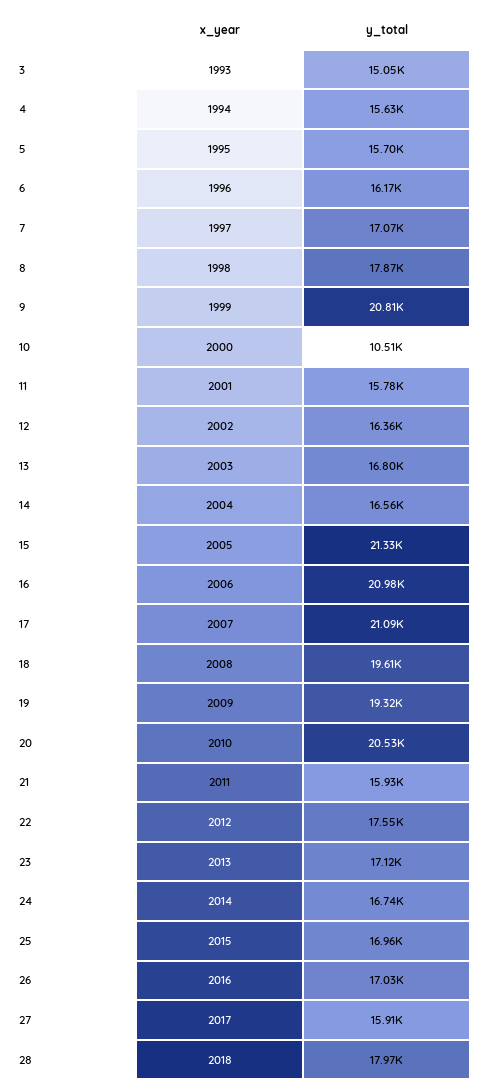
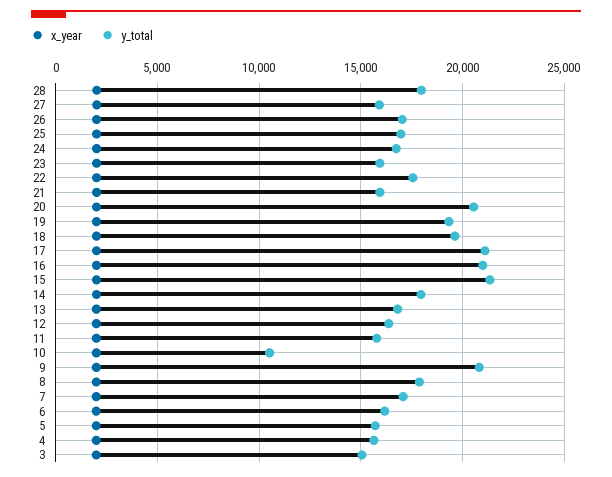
  {
    "x_year": {
      "3": 1993,
      "4": 1994,
      "5": 1995,
      "6": 1996,
      "7": 1997,
      "8": 1998,
      "9": 1999,
      "10": 2000,
      "11": 2001,
      "12": 2002,
      "13": 2003,
      "14": 2004,
      "15": 2005,
      "16": 2006,
      "17": 2007,
      "18": 2008,
      "19": 2009,
      "20": 2010,
      "21": 2011,
      "22": 2012,
      "23": 2013,
      "24": 2014,
      "25": 2015,
      "26": 2016,
      "27": 2017,
      "28": 2018
    },
    "y_total": {
      "3": 15050,
      "4": 15630,
      "5": 15700,
      "6": 16170,
      "7": 17070,
      "8": 17870,
      "9": 20810,
      "10": 10510,
      "11": 15780,
      "12": 16360,
      "13": 16800,
-     "14": 16560,
+     "14": 18000,
      "15": 21330,
      "16": 20980,
      "17": 21090,
      "18": 19610,
      "19": 19320,
      "20": 20530,
      "21": 15930,
      "22": 17550,
-     "23": 17120,
+     "23": 16000,
      "24": 16740,
      "25": 16960,
      "26": 17030,
      "27": 15910,
      "28": 17970
    }
  }

